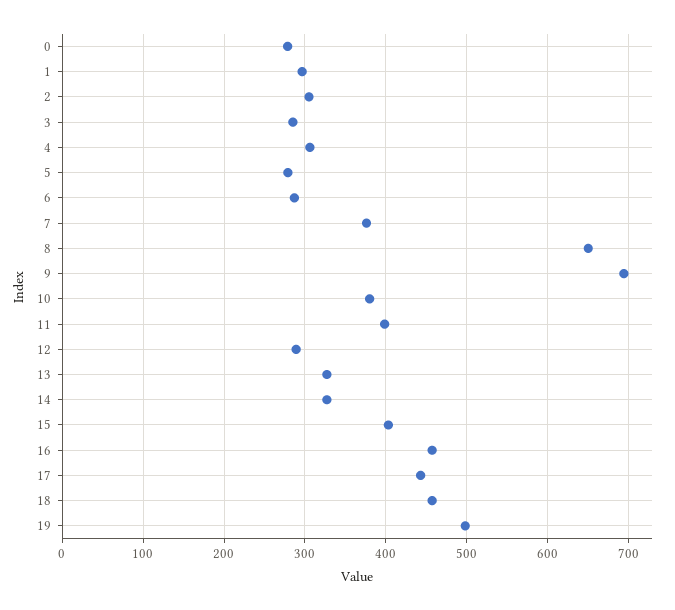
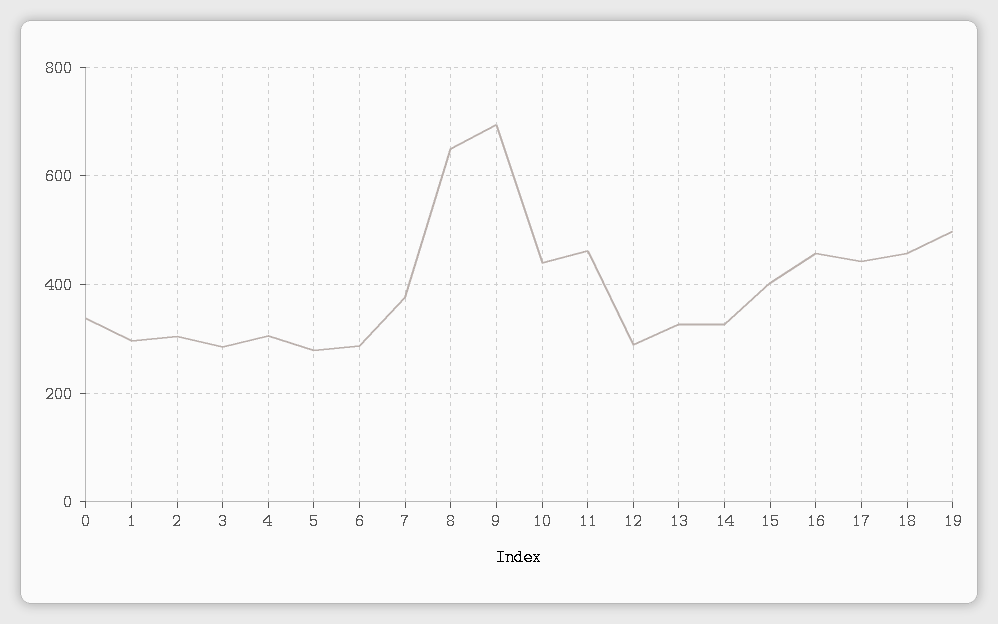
  {
-   "0": 280,
+   "0": 340,
    "1": 300,
    "2": 310,
    "3": 290,
    "4": 310,
    "5": 280,
    "6": 290,
    "7": 380,
    "8": 650,
    "9": 690,
-   "10": 380,
+   "10": 440,
-   "11": 400,
+   "11": 460,
    "12": 290,
    "13": 330,
    "14": 330,
    "15": 400,
    "16": 460,
    "17": 440,
    "18": 460,
    "19": 500
  }

